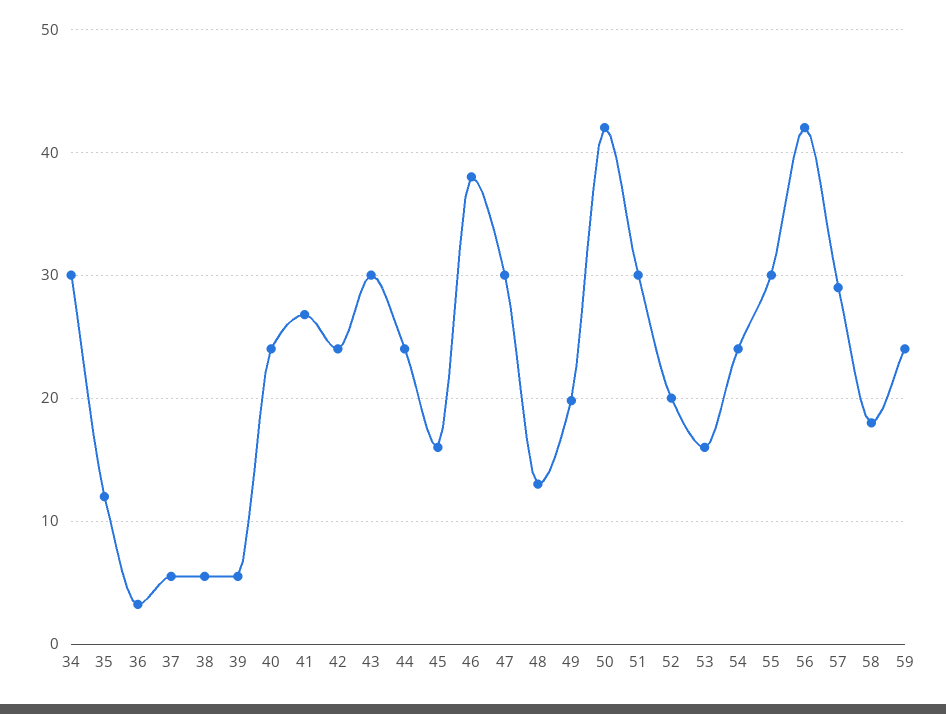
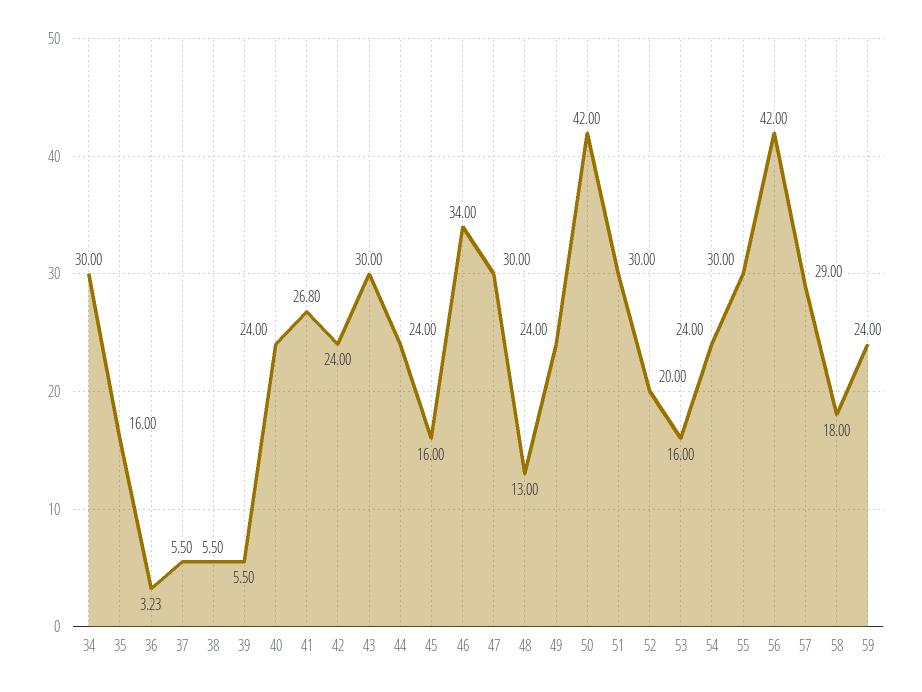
  {
    "34": 30,
-   "35": 12,
+   "35": 16,
    "36": 3.23,
    "37": 5.5,
    "38": 5.5,
    "39": 5.5,
    "40": 24,
    "41": 26.8,
    "42": 24,
    "43": 30,
    "44": 24,
    "45": 16,
-   "46": 38,
+   "46": 34,
    "47": 30,
    "48": 13,
-   "49": 20,
+   "49": 24,
    "50": 42,
    "51": 30,
    "52": 20,
    "53": 16,
    "54": 24,
    "55": 30,
    "56": 42,
    "57": 29,
    "58": 18,
    "59": 24
  }

